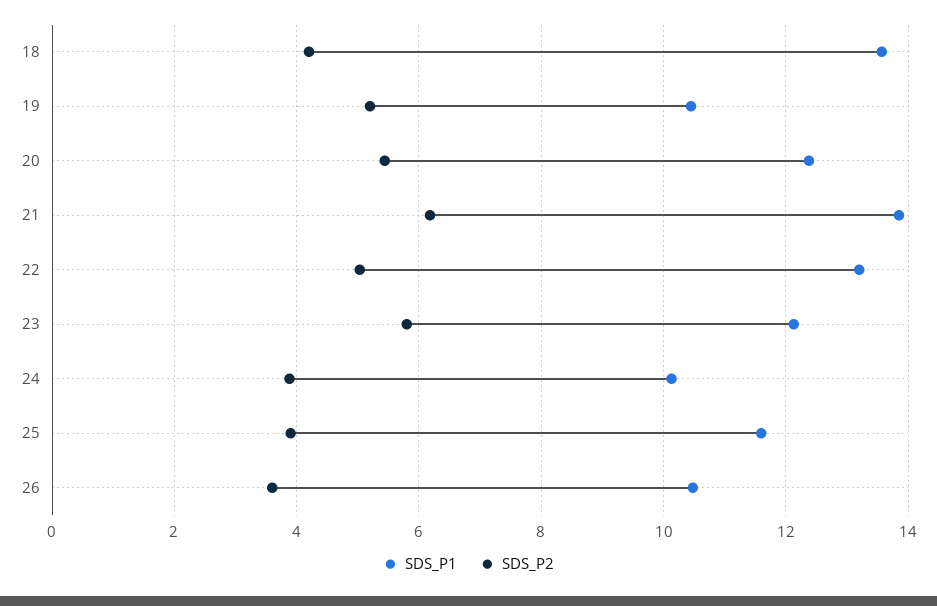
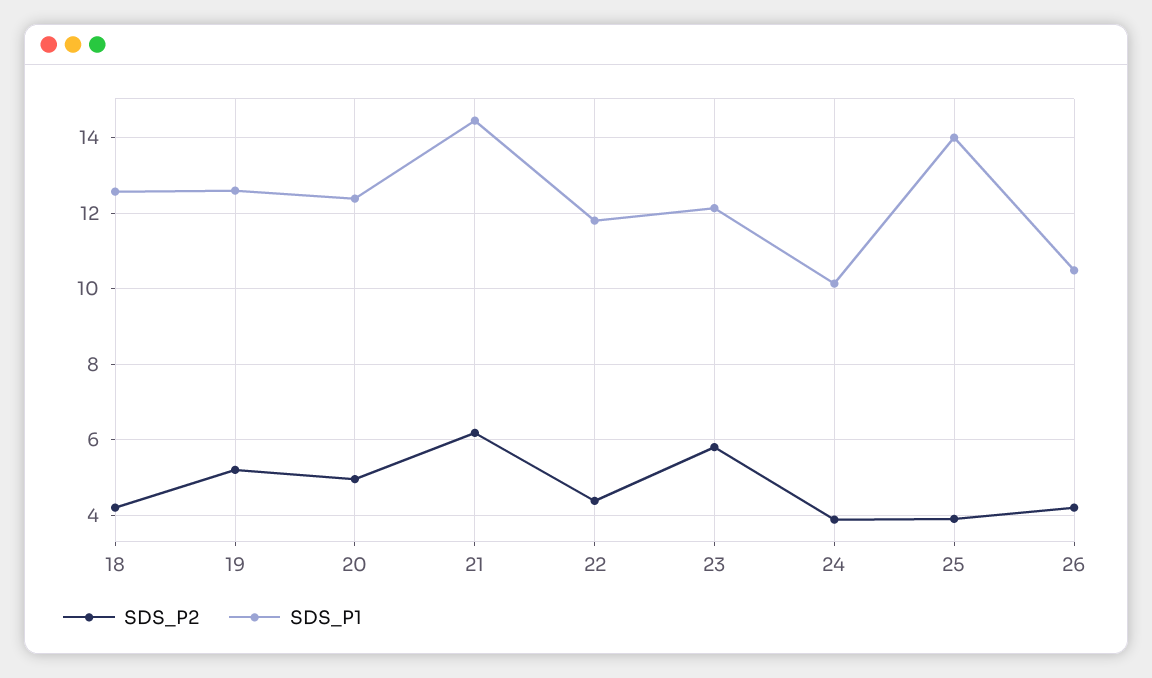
  {
    "SDS_P1": {
-     "18": 13.6,
+     "18": 12.6,
-     "19": 10.4,
+     "19": 12.6,
      "20": 12.4,
-     "21": 13.8,
+     "21": 14.4,
-     "22": 13.2,
+     "22": 11.8,
      "23": 12.2,
      "24": 10.2,
-     "25": 11.6,
+     "25": 14,
      "26": 10.4
    },
    "SDS_P2": {
      "18": 4.2,
      "19": 5.2,
-     "20": 5.4,
+     "20": 5,
      "21": 6.2,
-     "22": 5,
+     "22": 4.4,
      "23": 5.8,
      "24": 3.8,
      "25": 4,
-     "26": 3.6
+     "26": 4.2
    }
  }

